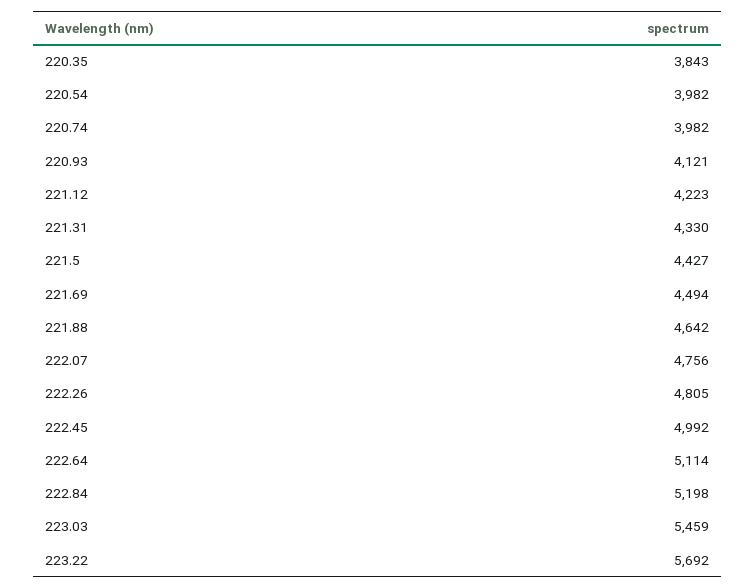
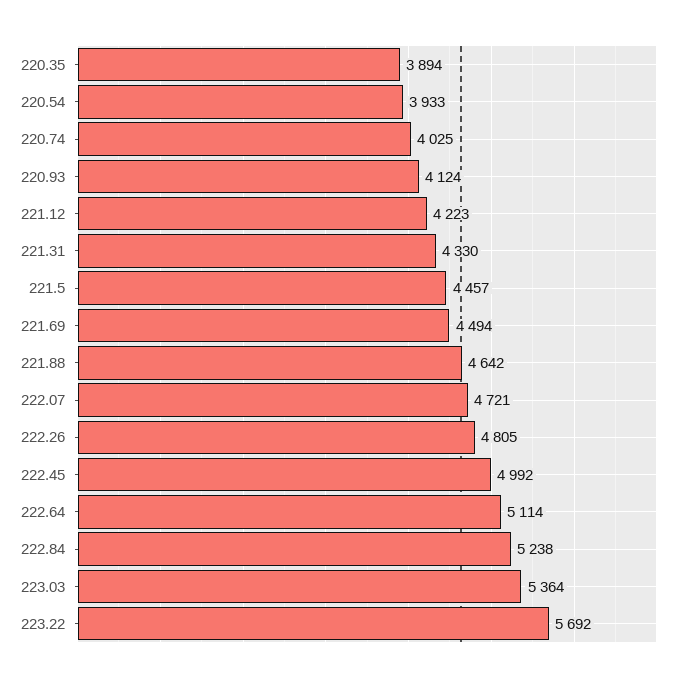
  {
-   "220.35": 3843,
+   "220.35": 3894,
-   "220.54": 3982,
+   "220.54": 3933,
-   "220.74": 3982,
+   "220.74": 4025,
-   "220.93": 4121,
+   "220.93": 4124,
    "221.12": 4223,
    "221.31": 4330,
-   "221.5": 4427,
+   "221.5": 4457,
    "221.69": 4494,
    "221.88": 4642,
-   "222.07": 4756,
+   "222.07": 4721,
    "222.26": 4805,
    "222.45": 4992,
    "222.64": 5114,
-   "222.84": 5198,
+   "222.84": 5238,
-   "223.03": 5459,
+   "223.03": 5364,
    "223.22": 5692
  }

